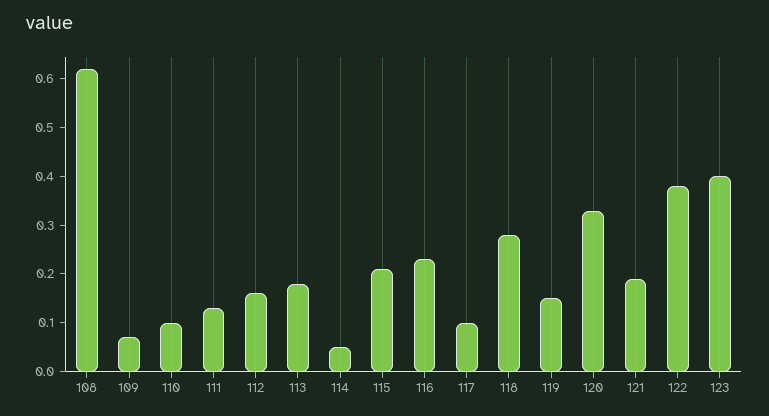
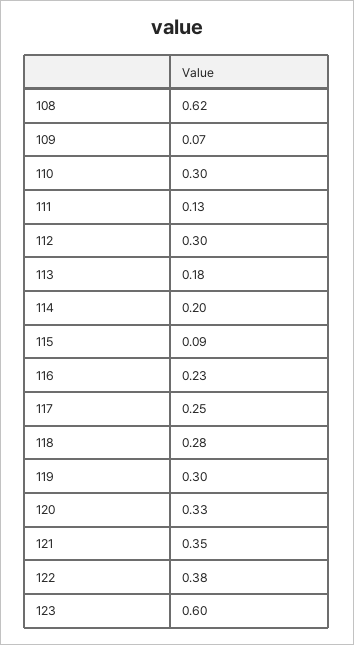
  {
    "108": 0.62,
    "109": 0.07,
-   "110": 0.1,
+   "110": 0.3,
    "111": 0.13,
-   "112": 0.15,
+   "112": 0.3,
    "113": 0.18,
-   "114": 0.05,
+   "114": 0.2,
-   "115": 0.2,
+   "115": 0.09,
    "116": 0.23,
-   "117": 0.1,
+   "117": 0.25,
    "118": 0.28,
-   "119": 0.15,
+   "119": 0.3,
    "120": 0.33,
-   "121": 0.2,
+   "121": 0.35,
    "122": 0.38,
-   "123": 0.4
+   "123": 0.6
  }

